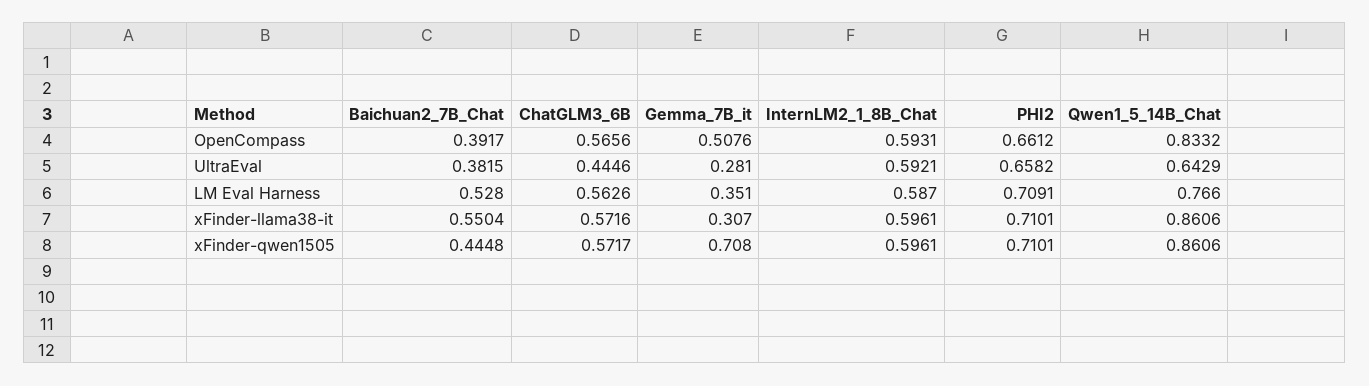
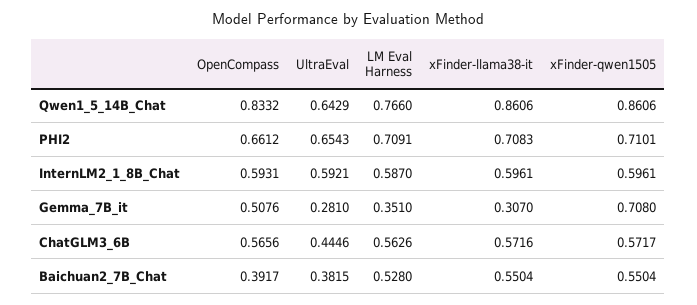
  {
    "Baichuan2_7B_Chat": {
      "OpenCompass": 0.3917,
      "UltraEval": 0.3815,
      "LM Eval Harness": 0.528,
      "xFinder-llama38-it": 0.5504,
-     "xFinder-qwen1505": 0.4448
+     "xFinder-qwen1505": 0.5504
    },
    "ChatGLM3_6B": {
      "OpenCompass": 0.5656,
      "UltraEval": 0.4446,
      "LM Eval Harness": 0.5626,
      "xFinder-llama38-it": 0.5716,
      "xFinder-qwen1505": 0.5717
    },
    "Gemma_7B_it": {
      "OpenCompass": 0.5076,
      "UltraEval": 0.281,
      "LM Eval Harness": 0.351,
      "xFinder-llama38-it": 0.307,
      "xFinder-qwen1505": 0.708
    },
    "InternLM2_1_8B_Chat": {
      "OpenCompass": 0.5931,
      "UltraEval": 0.5921,
      "LM Eval Harness": 0.587,
      "xFinder-llama38-it": 0.5961,
      "xFinder-qwen1505": 0.5961
    },
    "PHI2": {
      "OpenCompass": 0.6612,
-     "UltraEval": 0.6582,
+     "UltraEval": 0.6543,
      "LM Eval Harness": 0.7091,
-     "xFinder-llama38-it": 0.7101,
+     "xFinder-llama38-it": 0.7083,
      "xFinder-qwen1505": 0.7101
    },
    "Qwen1_5_14B_Chat": {
      "OpenCompass": 0.8332,
      "UltraEval": 0.6429,
      "LM Eval Harness": 0.766,
      "xFinder-llama38-it": 0.8606,
      "xFinder-qwen1505": 0.8606
    }
  }

